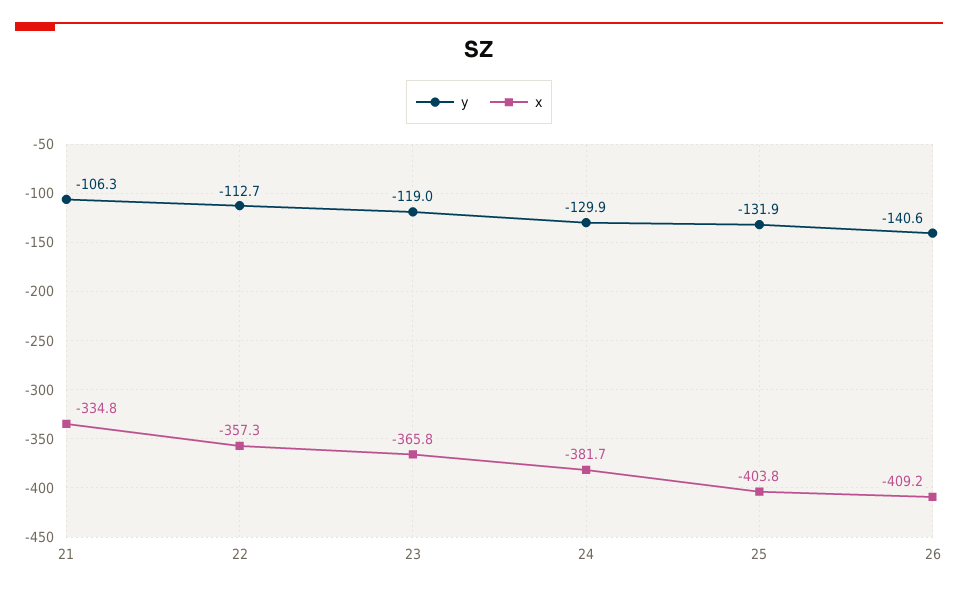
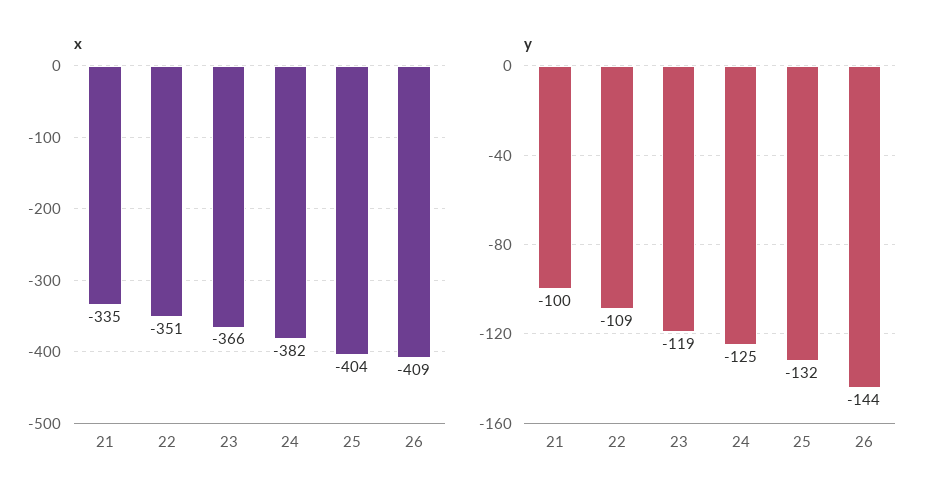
  {
    "y": {
-     "21": -106.3,
+     "21": -100,
-     "22": -112.7,
+     "22": -109,
      "23": -119,
-     "24": -129.9,
+     "24": -125,
      "25": -131.9,
-     "26": -140.6
+     "26": -144
    },
    "x": {
      "21": -334.8,
-     "22": -357.3,
+     "22": -351,
      "23": -365.8,
      "24": -381.7,
      "25": -403.8,
      "26": -409.2
    }
  }

